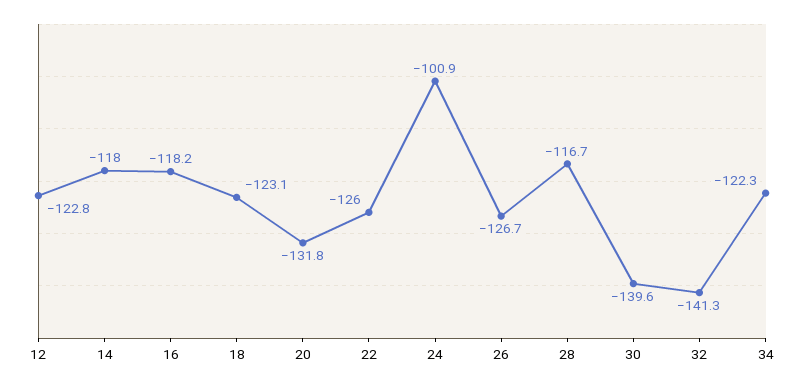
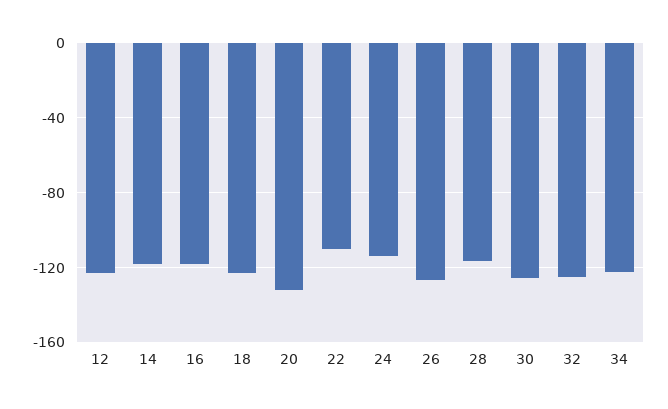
  {
    "12": -122.8,
    "14": -118,
    "16": -118.2,
    "18": -123.1,
    "20": -131.8,
-   "22": -126,
+   "22": -110,
-   "24": -100.9,
+   "24": -115,
    "26": -126.7,
    "28": -116.7,
-   "30": -139.6,
+   "30": -125,
-   "32": -141.3,
+   "32": -125,
    "34": -122.3
  }

